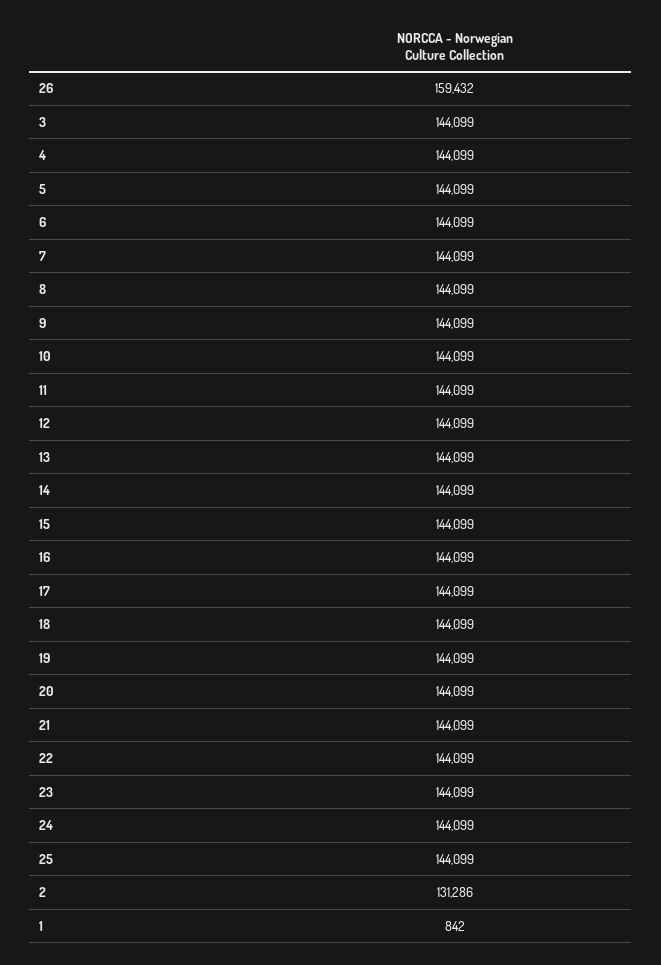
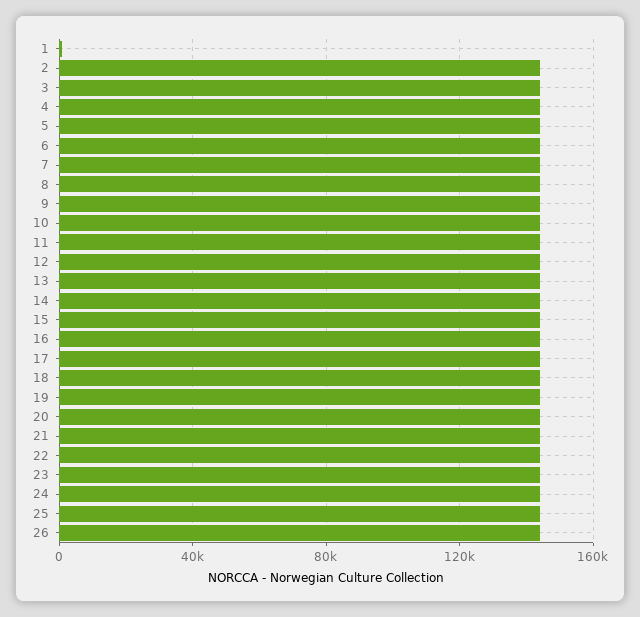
  {
-   "26": 159432,
+   "26": 145000,
    "3": 144099,
    "4": 144099,
    "5": 144099,
    "6": 144099,
    "7": 144099,
    "8": 144099,
    "9": 144099,
    "10": 144099,
    "11": 144099,
    "12": 144099,
    "13": 144099,
    "14": 144099,
    "15": 144099,
    "16": 144099,
    "17": 144099,
    "18": 144099,
    "19": 144099,
    "20": 144099,
    "21": 144099,
    "22": 144099,
    "23": 144099,
    "24": 144099,
    "25": 144099,
-   "2": 131286,
+   "2": 145000,
    "1": 842
  }

